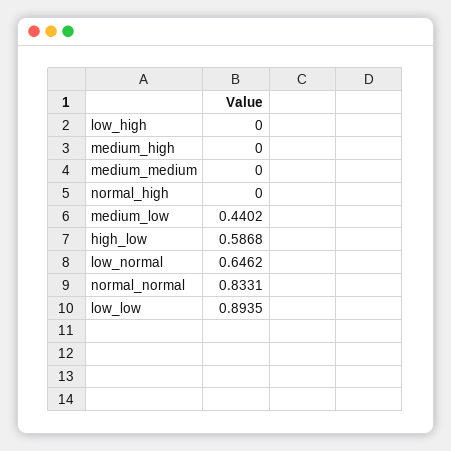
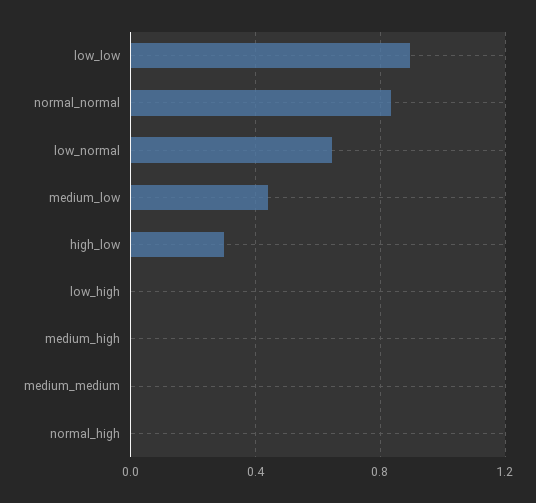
  {
    "low_high": 0,
    "medium_high": 0,
    "medium_medium": 0,
    "normal_high": 0,
    "medium_low": 0.4402,
-   "high_low": 0.5868,
+   "high_low": 0.3,
    "low_normal": 0.6462,
    "normal_normal": 0.8331,
    "low_low": 0.8935
  }

